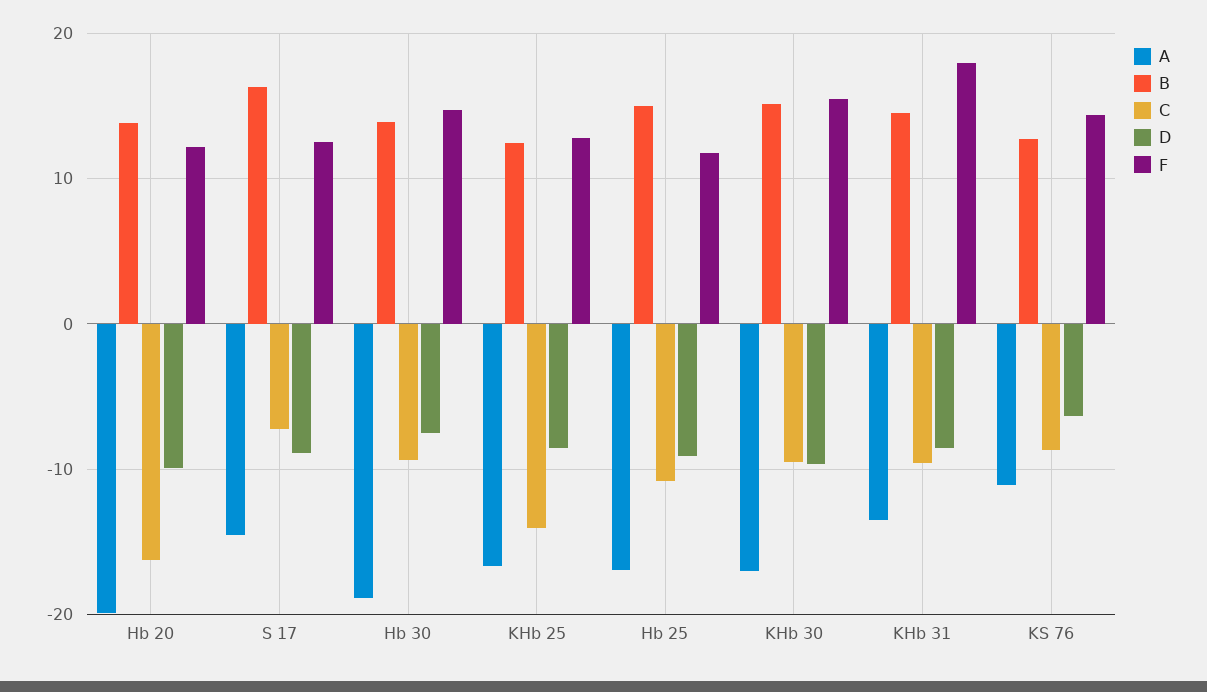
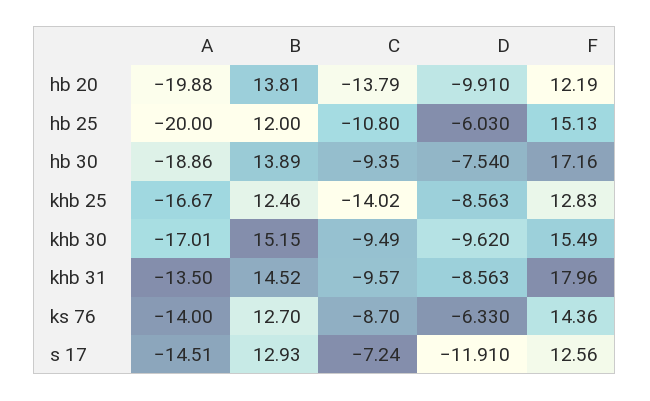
  {
    "A": {
      "Hb 20": -19.88,
      "S 17": -14.51,
      "Hb 30": -18.86,
      "KHb 25": -16.67,
-     "Hb 25": -17,
+     "Hb 25": -20,
      "KHb 30": -17.01,
      "KHb 31": -13.5,
-     "KS 76": -11
+     "KS 76": -14
    },
    "B": {
      "Hb 20": 13.81,
-     "S 17": 16,
+     "S 17": 12.93,
      "Hb 30": 13.89,
      "KHb 25": 12.46,
-     "Hb 25": 15,
+     "Hb 25": 12,
      "KHb 30": 15.15,
      "KHb 31": 14.52,
      "KS 76": 12.7
    },
    "C": {
-     "Hb 20": -16,
+     "Hb 20": -13.79,
      "S 17": -7.24,
      "Hb 30": -9.35,
      "KHb 25": -14.02,
      "Hb 25": -10.8,
      "KHb 30": -9.49,
      "KHb 31": -9.57,
      "KS 76": -8.7
    },
    "D": {
      "Hb 20": -9.91,
-     "S 17": -9,
+     "S 17": -11.91,
      "Hb 30": -7.54,
      "KHb 25": -8.563,
-     "Hb 25": -9,
+     "Hb 25": -6.03,
      "KHb 30": -9.62,
      "KHb 31": -8.563,
      "KS 76": -6.33
    },
    "F": {
      "Hb 20": 12.19,
      "S 17": 12.56,
-     "Hb 30": 15,
+     "Hb 30": 17.16,
      "KHb 25": 12.83,
-     "Hb 25": 12,
+     "Hb 25": 15.13,
      "KHb 30": 15.49,
      "KHb 31": 17.96,
      "KS 76": 14.36
    }
  }

